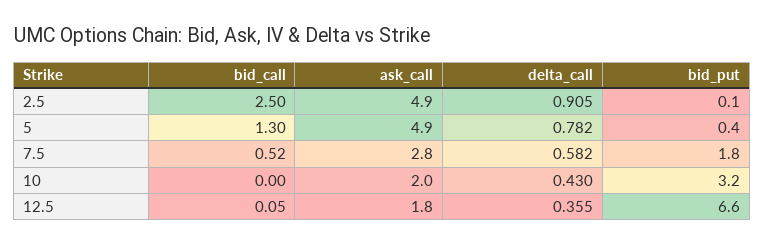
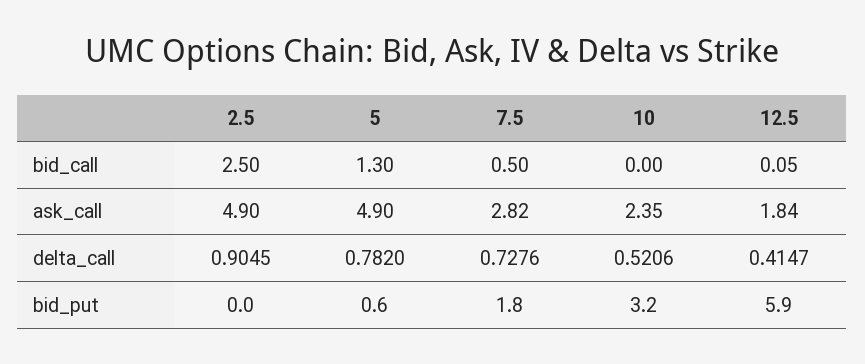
  {
    "bid_call": {
      "2.5": 2.5,
      "5": 1.3,
-     "7.5": 0.52,
+     "7.5": 0.5,
      "10": 0,
      "12.5": 0.05
    },
    "ask_call": {
      "2.5": 4.9,
      "5": 4.9,
      "7.5": 2.82,
-     "10": 2,
+     "10": 2.35,
      "12.5": 1.84
    },
    "delta_call": {
      "2.5": 0.9045,
      "5": 0.782,
-     "7.5": 0.582,
+     "7.5": 0.7276,
-     "10": 0.43,
+     "10": 0.5206,
-     "12.5": 0.355
+     "12.5": 0.4147
    },
    "bid_put": {
-     "2.5": 0.1,
+     "2.5": 0,
-     "5": 0.4,
+     "5": 0.6,
      "7.5": 1.8,
      "10": 3.2,
-     "12.5": 6.6
+     "12.5": 5.9
    }
  }

